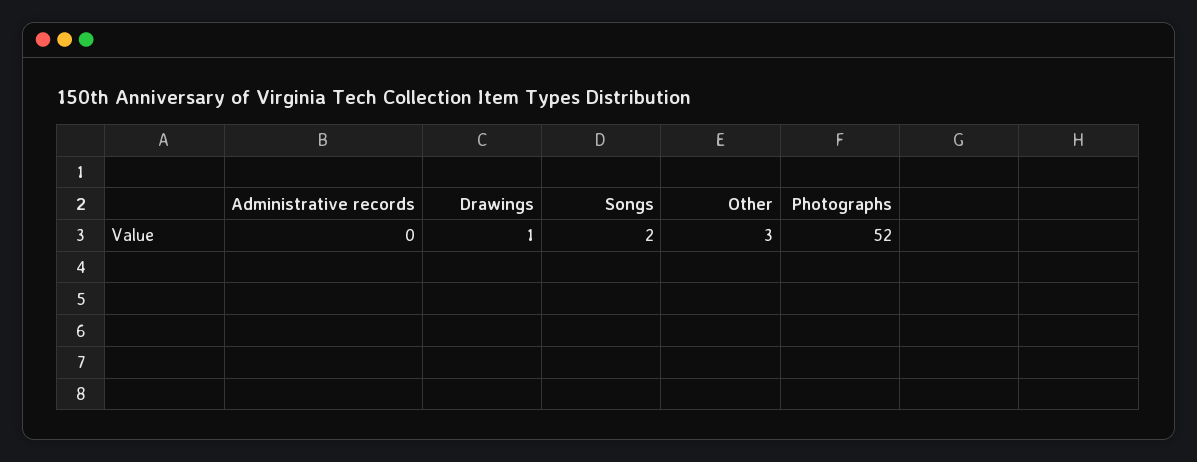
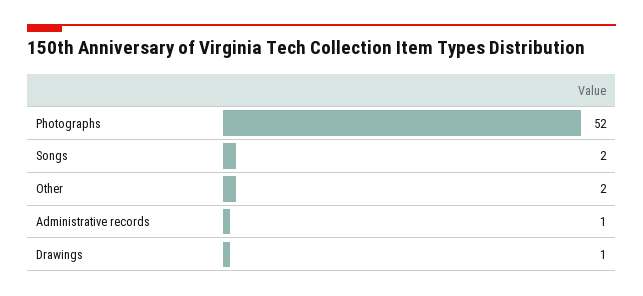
  {
-   "Administrative records": 0,
+   "Administrative records": 1,
    "Drawings": 1,
    "Songs": 2,
-   "Other": 3,
+   "Other": 2,
    "Photographs": 52
  }

